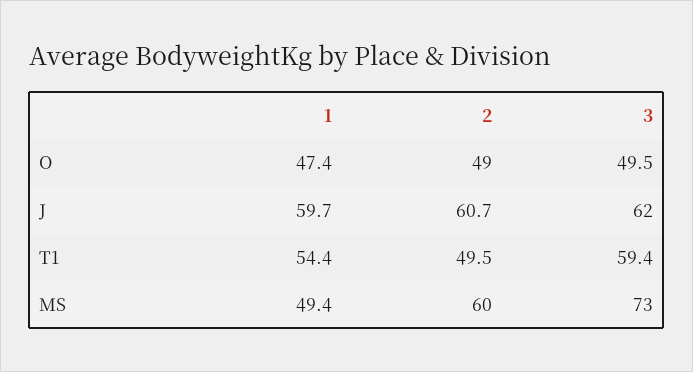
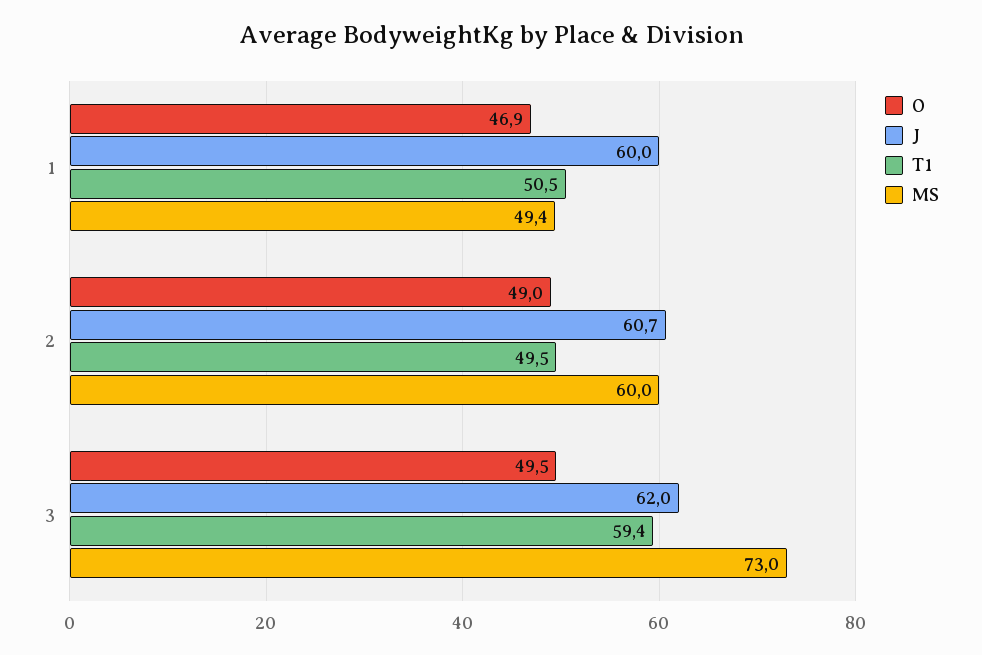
  {
    "O": {
-     "1": 47.4,
+     "1": 46.9,
      "2": 49,
      "3": 49.5
    },
    "J": {
-     "1": 59.7,
+     "1": 60,
      "2": 60.7,
      "3": 62
    },
    "T1": {
-     "1": 54.4,
+     "1": 50.5,
      "2": 49.5,
      "3": 59.4
    },
    "MS": {
      "1": 49.4,
      "2": 60,
      "3": 73
    }
  }

